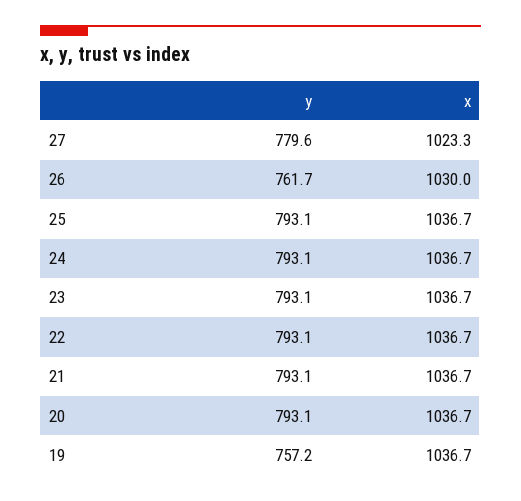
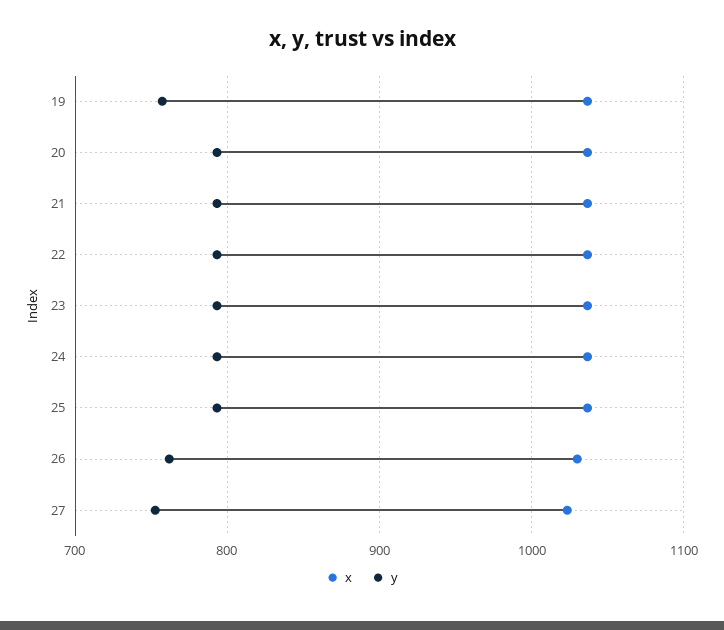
  {
    "y": {
-     "27": 779.6,
+     "27": 750,
      "26": 761.7,
      "25": 793.1,
      "24": 793.1,
      "23": 793.1,
      "22": 793.1,
      "21": 793.1,
      "20": 793.1,
      "19": 757.2
    },
    "x": {
      "27": 1023.3,
      "26": 1030,
      "25": 1036.7,
      "24": 1036.7,
      "23": 1036.7,
      "22": 1036.7,
      "21": 1036.7,
      "20": 1036.7,
      "19": 1036.7
    }
  }

